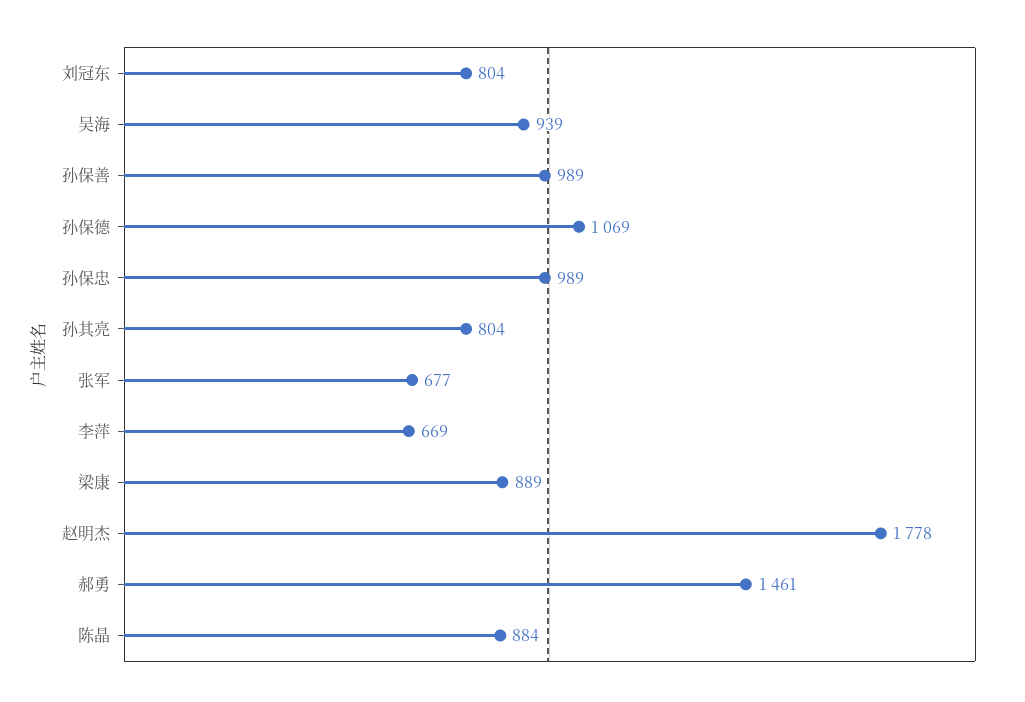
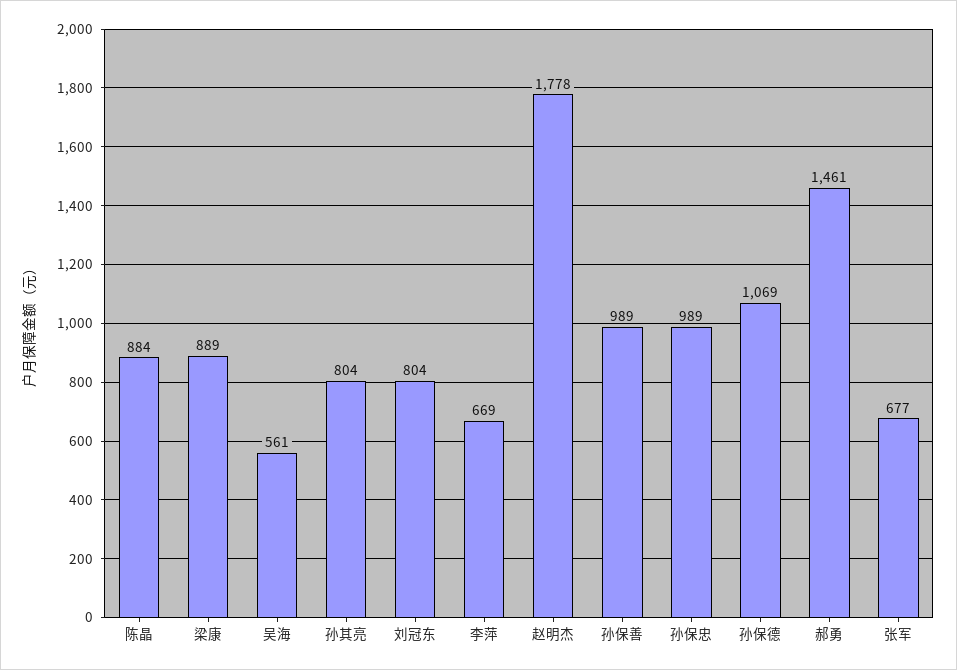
  {
    "刘冠东": 804,
-   "吴海": 939,
+   "吴海": 561,
    "孙保善": 989,
    "孙保德": 1069,
    "孙保忠": 989,
    "孙其亮": 804,
    "张军": 677,
    "李萍": 669,
    "梁康": 889,
    "赵明杰": 1778,
    "郝勇": 1461,
    "陈晶": 884
  }

